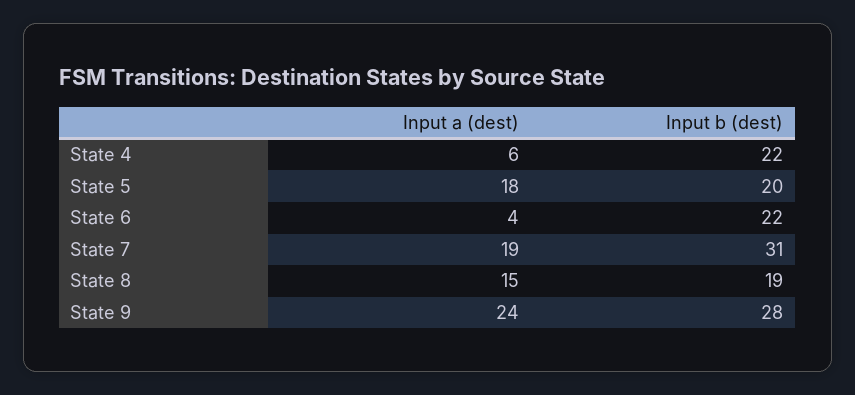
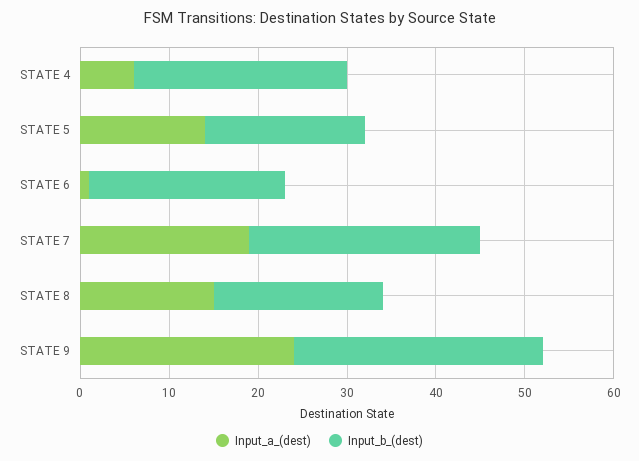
  {
    "Input a (dest)": {
      "State 4": 6,
-     "State 5": 18,
+     "State 5": 14,
-     "State 6": 4,
+     "State 6": 1,
      "State 7": 19,
      "State 8": 15,
      "State 9": 24
    },
    "Input b (dest)": {
-     "State 4": 22,
+     "State 4": 24,
-     "State 5": 20,
+     "State 5": 18,
      "State 6": 22,
-     "State 7": 31,
+     "State 7": 26,
      "State 8": 19,
      "State 9": 28
    }
  }

